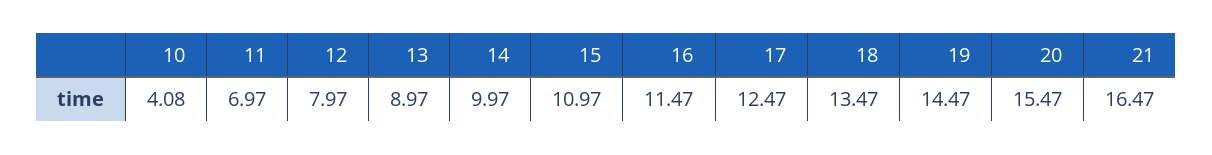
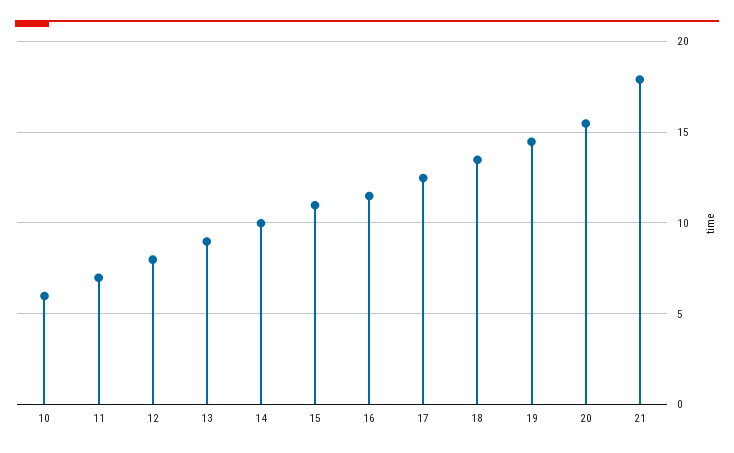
  {
-   "10": 4.08,
+   "10": 6,
    "11": 6.97,
    "12": 7.97,
    "13": 8.97,
    "14": 9.97,
    "15": 10.97,
    "16": 11.47,
    "17": 12.47,
    "18": 13.47,
    "19": 14.47,
    "20": 15.47,
-   "21": 16.47
+   "21": 18
  }

